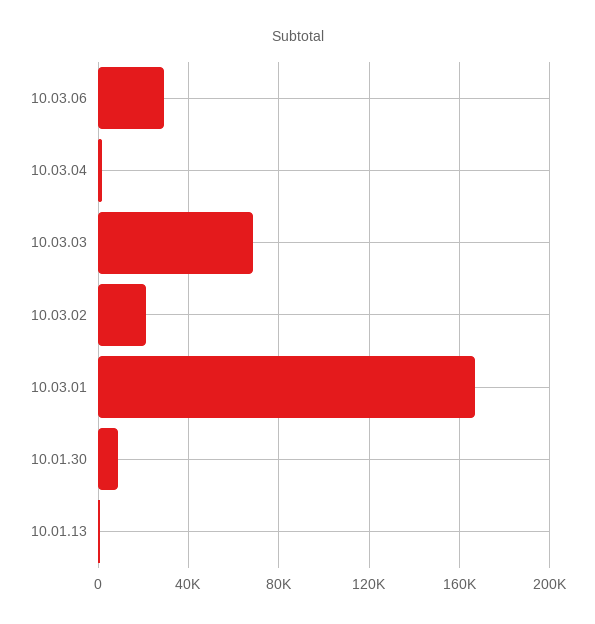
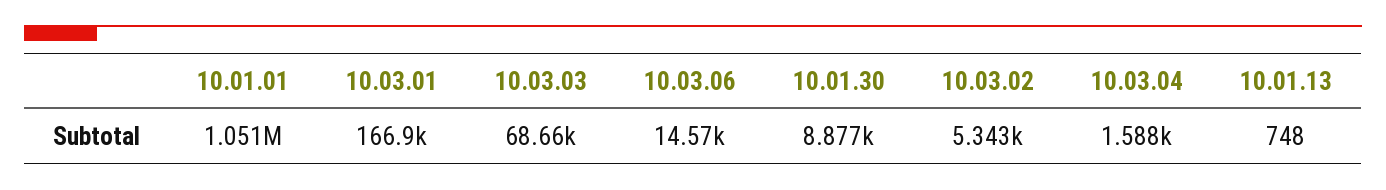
  {
-   "10.03.06": 30000,
+   "10.03.06": 14570,
    "10.03.04": 1588,
    "10.03.03": 68660,
-   "10.03.02": 20000,
+   "10.03.02": 5343,
    "10.03.01": 166900,
    "10.01.30": 8877,
-   "10.01.13": 748
+   "10.01.13": 748,
+   "10.01.01": 1051000
  }

